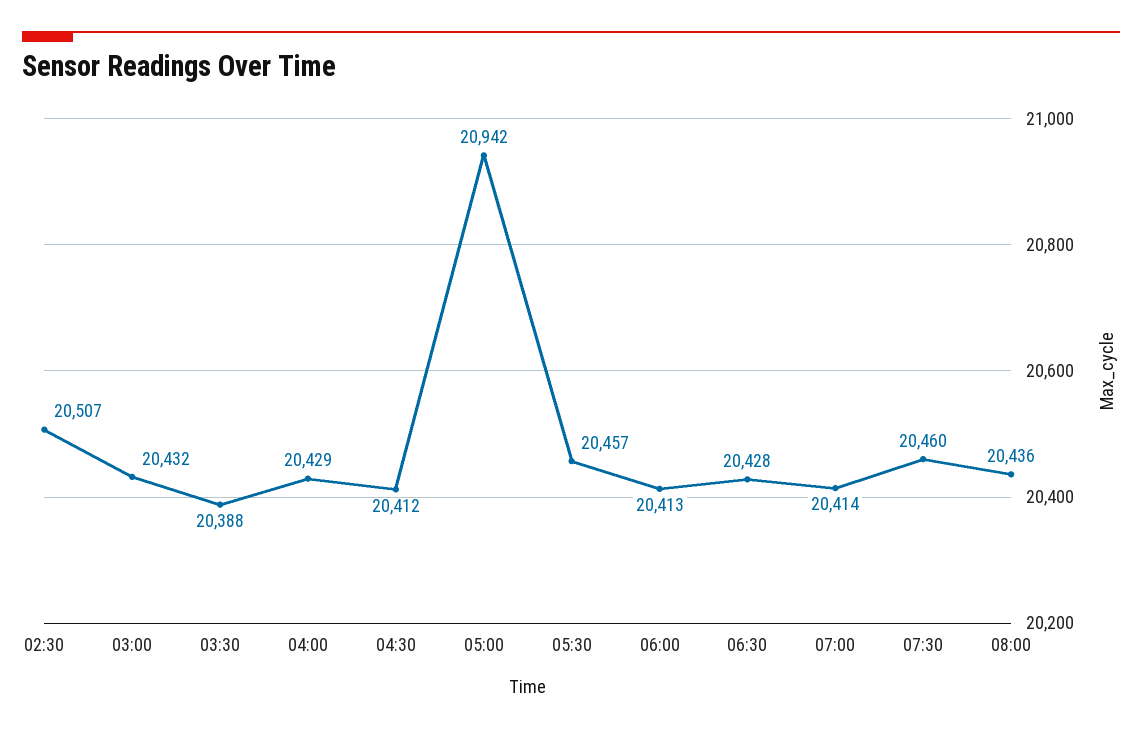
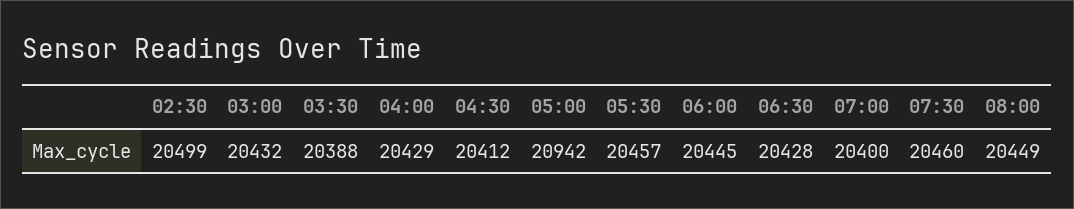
  {
-   "02:30": 20507,
+   "02:30": 20499,
    "03:00": 20432,
    "03:30": 20388,
    "04:00": 20429,
    "04:30": 20412,
    "05:00": 20942,
    "05:30": 20457,
-   "06:00": 20413,
+   "06:00": 20445,
    "06:30": 20428,
-   "07:00": 20414,
+   "07:00": 20400,
    "07:30": 20460,
-   "08:00": 20436
+   "08:00": 20449
  }

